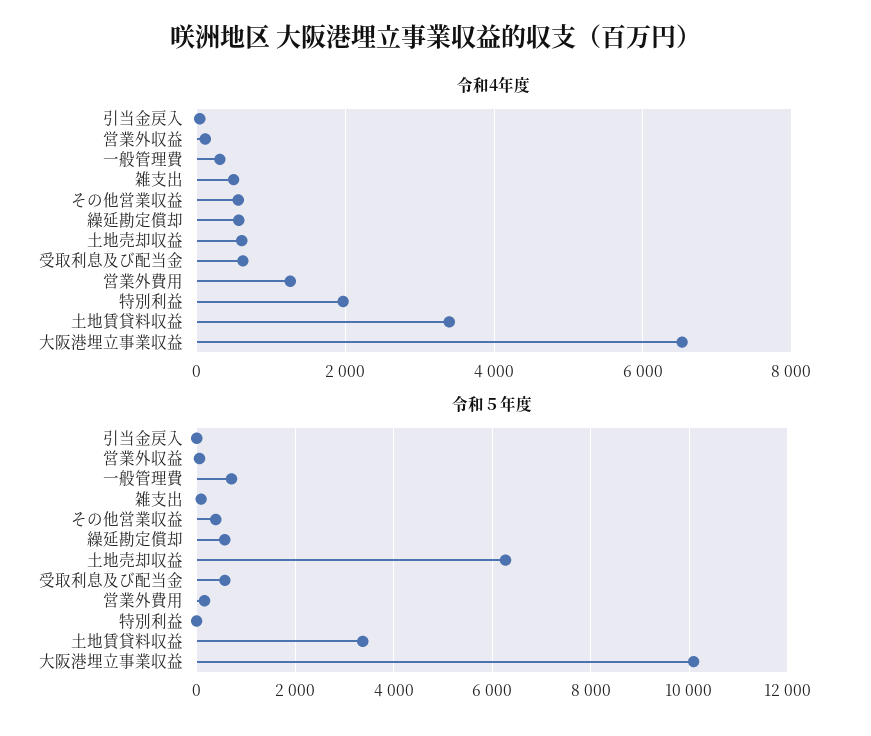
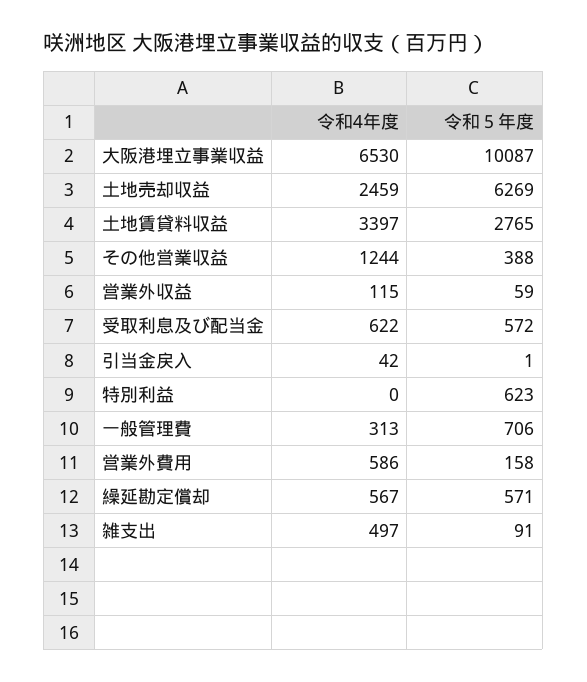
  {
    "令和4年度": {
      "引当金戻入": 42,
      "営業外収益": 115,
      "一般管理費": 313,
      "雑支出": 497,
-     "その他営業収益": 600,
+     "その他営業収益": 1244,
      "繰延勘定償却": 567,
-     "土地売却収益": 600,
+     "土地売却収益": 2459,
      "受取利息及び配当金": 622,
-     "営業外費用": 1200,
+     "営業外費用": 586,
-     "特別利益": 2000,
+     "特別利益": 0,
      "土地賃貸料収益": 3397,
      "大阪港埋立事業収益": 6530
    },
    "令和５年度": {
      "引当金戻入": 1,
      "営業外収益": 59,
      "一般管理費": 706,
      "雑支出": 91,
      "その他営業収益": 388,
      "繰延勘定償却": 571,
      "土地売却収益": 6269,
      "受取利息及び配当金": 572,
      "営業外費用": 158,
-     "特別利益": 0,
+     "特別利益": 623,
-     "土地賃貸料収益": 3400,
+     "土地賃貸料収益": 2765,
      "大阪港埋立事業収益": 10087
    }
  }

